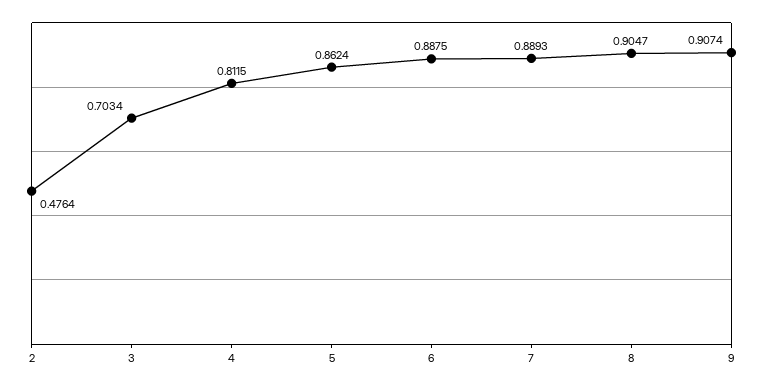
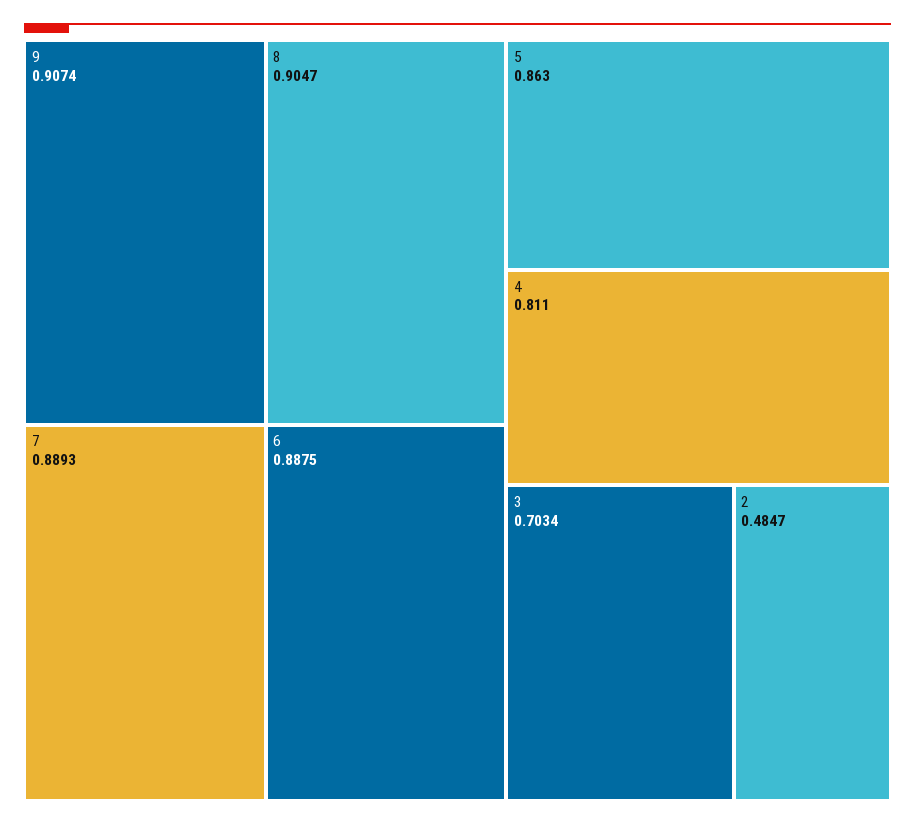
  {
-   "2": 0.4764,
+   "2": 0.4847,
    "3": 0.7034,
-   "4": 0.8115,
+   "4": 0.811,
-   "5": 0.8624,
+   "5": 0.863,
    "6": 0.8875,
    "7": 0.8893,
    "8": 0.9047,
    "9": 0.9074
  }

